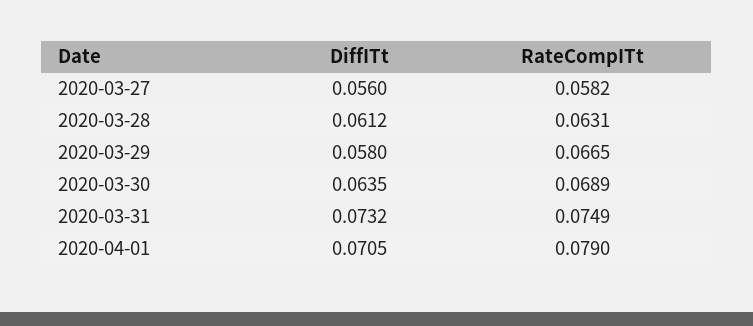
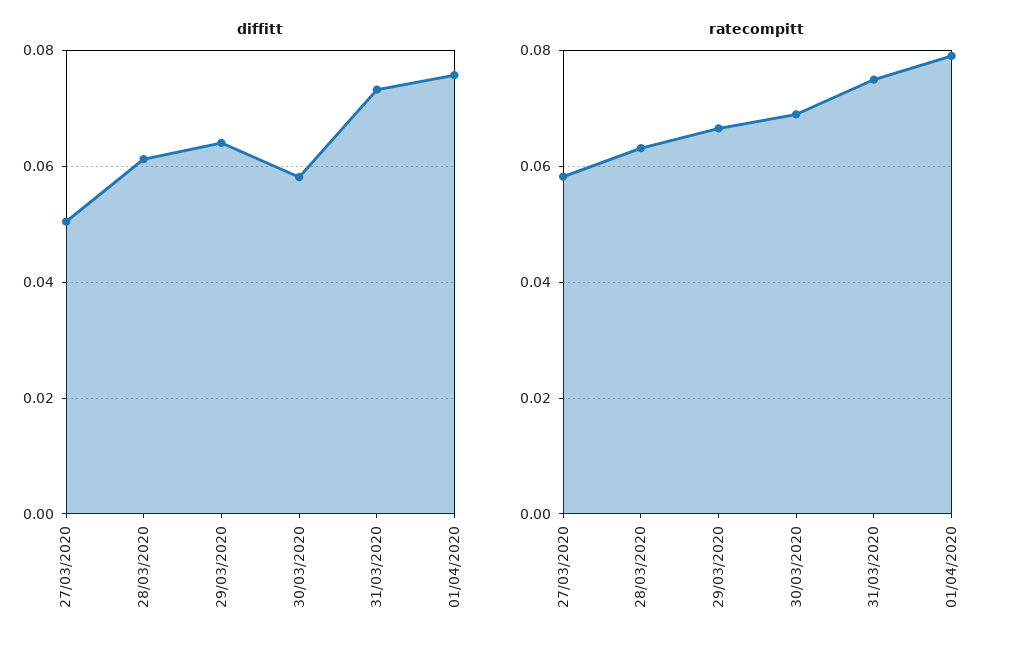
  {
    "DiffITt": {
-     "2020-03-27": 0.056,
+     "2020-03-27": 0.05,
      "2020-03-28": 0.0612,
-     "2020-03-29": 0.058,
+     "2020-03-29": 0.064,
-     "2020-03-30": 0.0635,
+     "2020-03-30": 0.058,
      "2020-03-31": 0.0732,
-     "2020-04-01": 0.0705
+     "2020-04-01": 0.076
    },
    "RateCompITt": {
      "2020-03-27": 0.0582,
      "2020-03-28": 0.0631,
      "2020-03-29": 0.0665,
      "2020-03-30": 0.0689,
      "2020-03-31": 0.0749,
      "2020-04-01": 0.079
    }
  }

